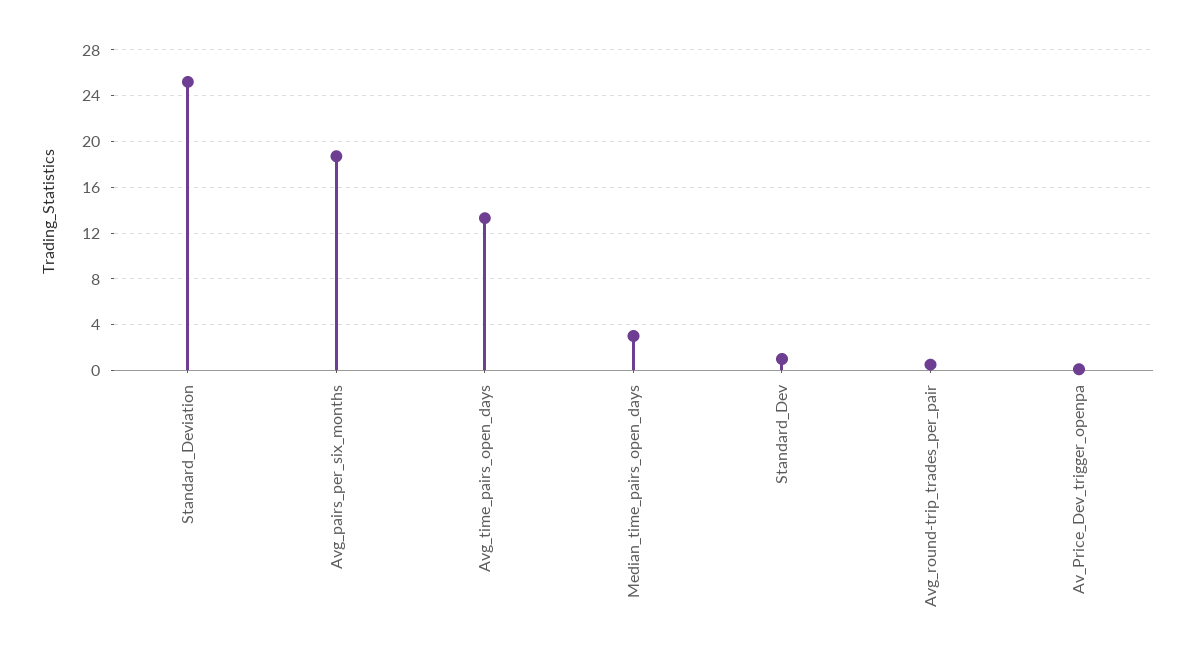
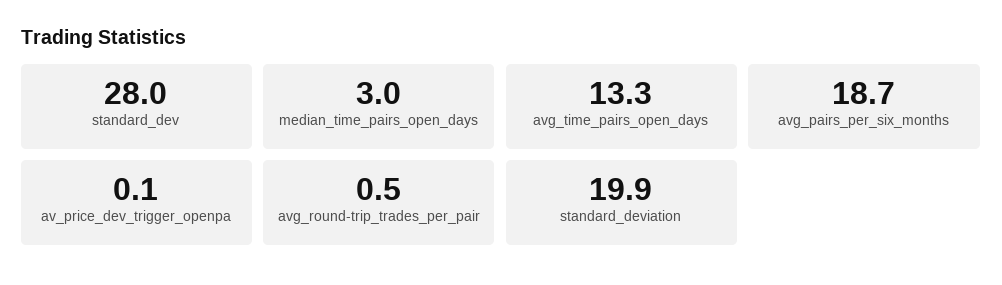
  {
-   "Standard_Deviation": 25,
+   "Standard_Deviation": 19.9,
    "Avg_pairs_per_six_months": 18.7,
    "Avg_time_pairs_open_days": 13.3,
    "Median_time_pairs_open_days": 3,
-   "Standard_Dev": 1,
+   "Standard_Dev": 28,
    "Avg_round-trip_trades_per_pair": 0.5,
    "Av_Price_Dev_trigger_openpa": 0.1
  }

